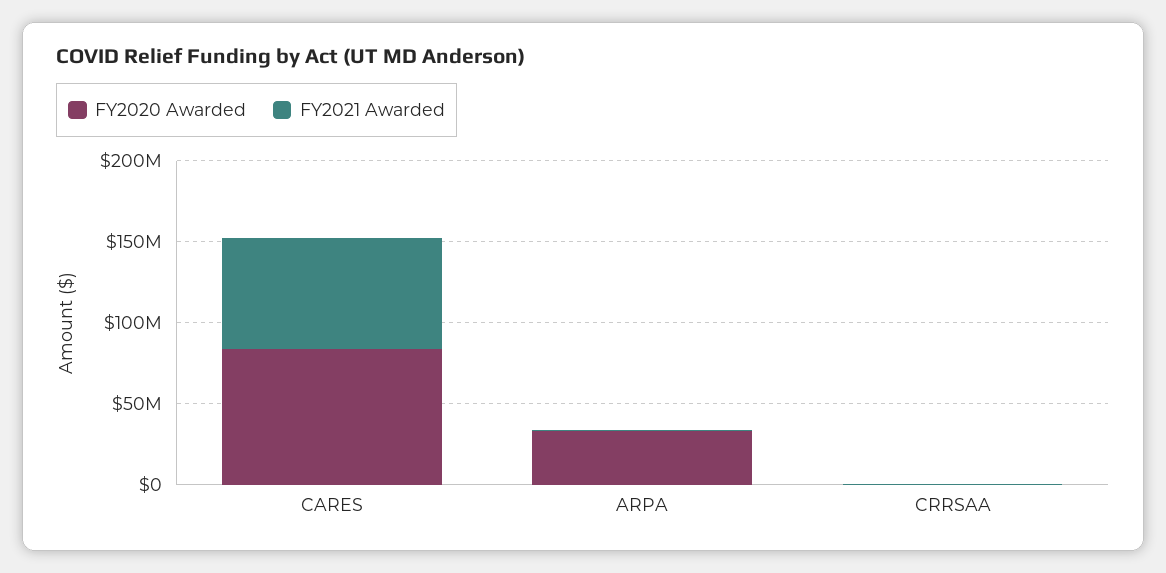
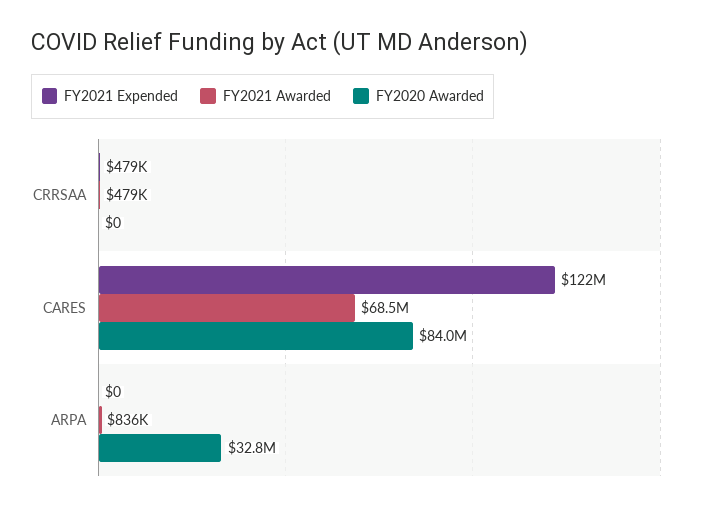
  {
    "FY2020 Awarded": {
      "CARES": 84000000,
      "ARPA": 32800000,
      "CRRSAA": 0
    },
    "FY2021 Awarded": {
      "CARES": 68500000,
      "ARPA": 836000,
      "CRRSAA": 479000
-   }
+   },
+   "FY2021 Expended": {
+     "CRRSAA": 479000,
+     "CARES": 122000000,
+     "ARPA": 0
+   }
  }

